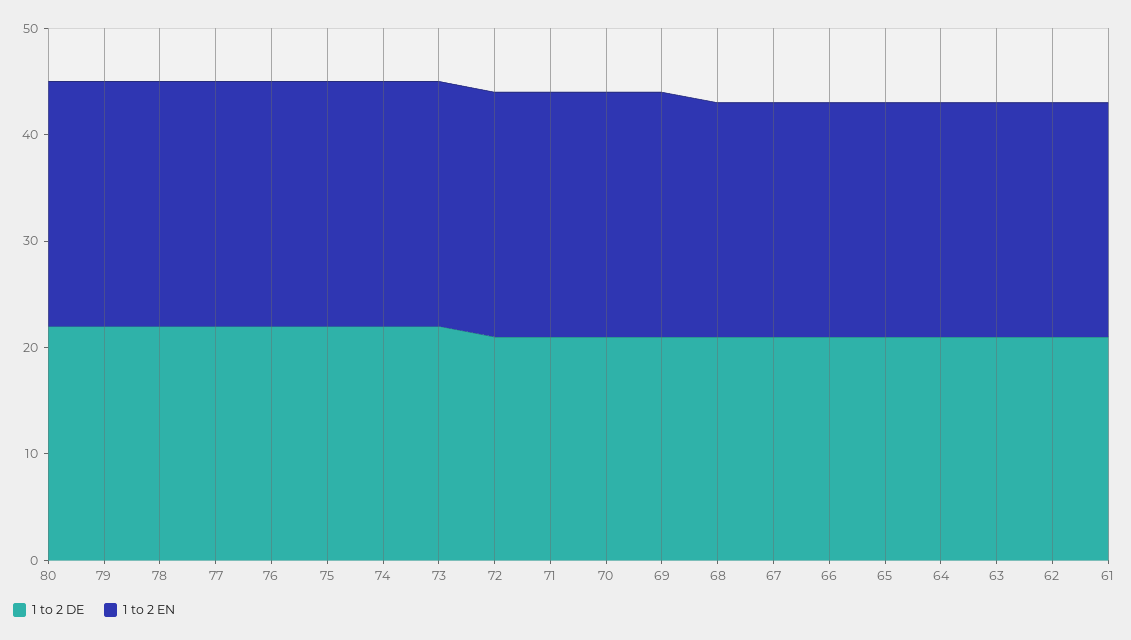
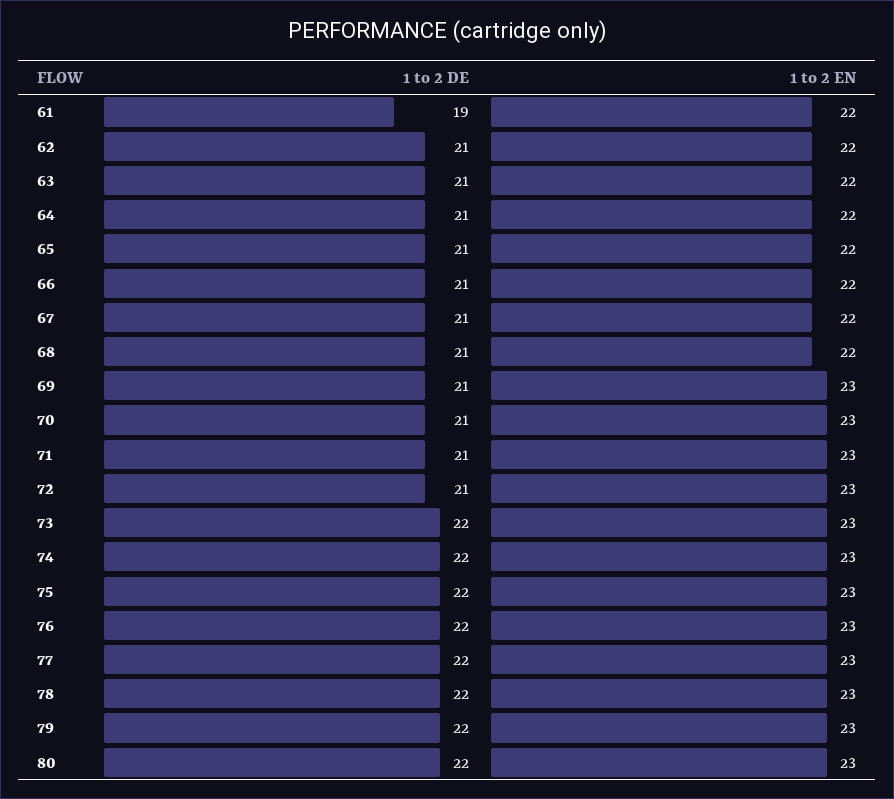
  {
    "1 to 2 DE": {
      "80": 22,
      "79": 22,
      "78": 22,
      "77": 22,
      "76": 22,
      "75": 22,
      "74": 22,
      "73": 22,
      "72": 21,
      "71": 21,
      "70": 21,
      "69": 21,
      "68": 21,
      "67": 21,
      "66": 21,
      "65": 21,
      "64": 21,
      "63": 21,
      "62": 21,
-     "61": 21
+     "61": 19
    },
    "1 to 2 EN": {
      "80": 23,
      "79": 23,
      "78": 23,
      "77": 23,
      "76": 23,
      "75": 23,
      "74": 23,
      "73": 23,
      "72": 23,
      "71": 23,
      "70": 23,
      "69": 23,
      "68": 22,
      "67": 22,
      "66": 22,
      "65": 22,
      "64": 22,
      "63": 22,
      "62": 22,
      "61": 22
    }
  }

